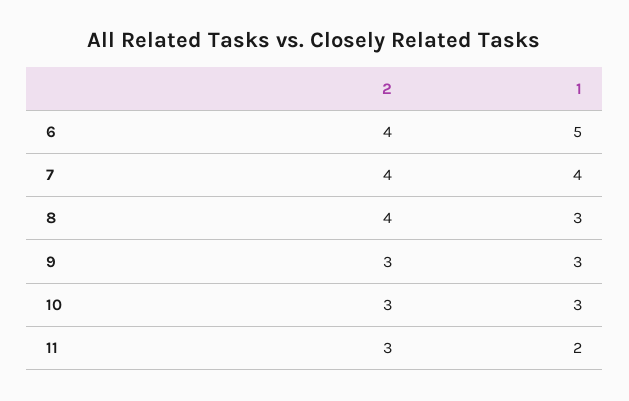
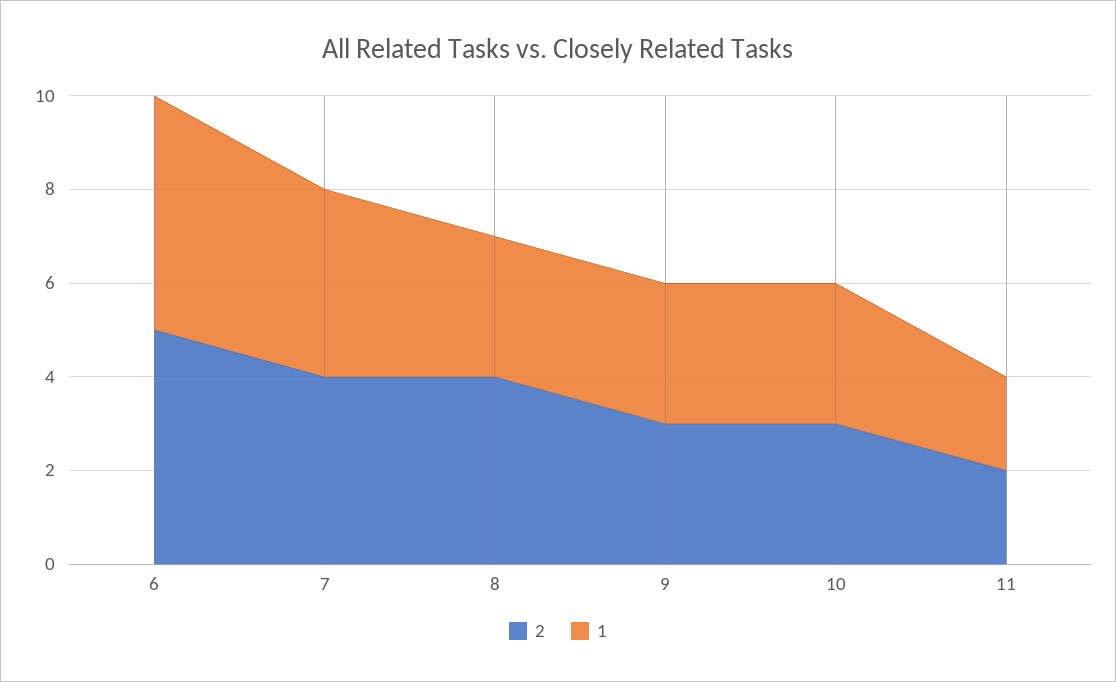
  {
    "2": {
-     "6": 4,
+     "6": 5,
      "7": 4,
      "8": 4,
      "9": 3,
      "10": 3,
-     "11": 3
+     "11": 2
    },
    "1": {
      "6": 5,
      "7": 4,
      "8": 3,
      "9": 3,
      "10": 3,
      "11": 2
    }
  }

